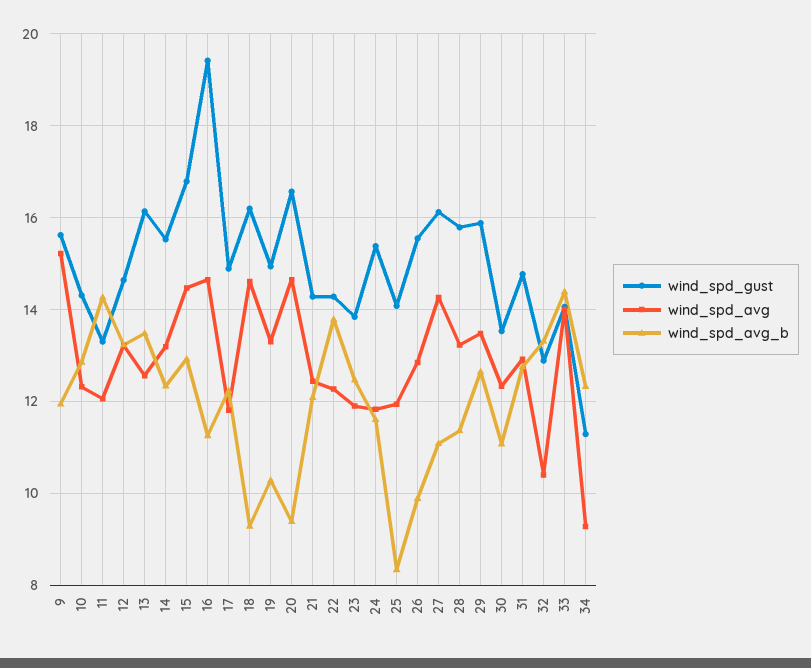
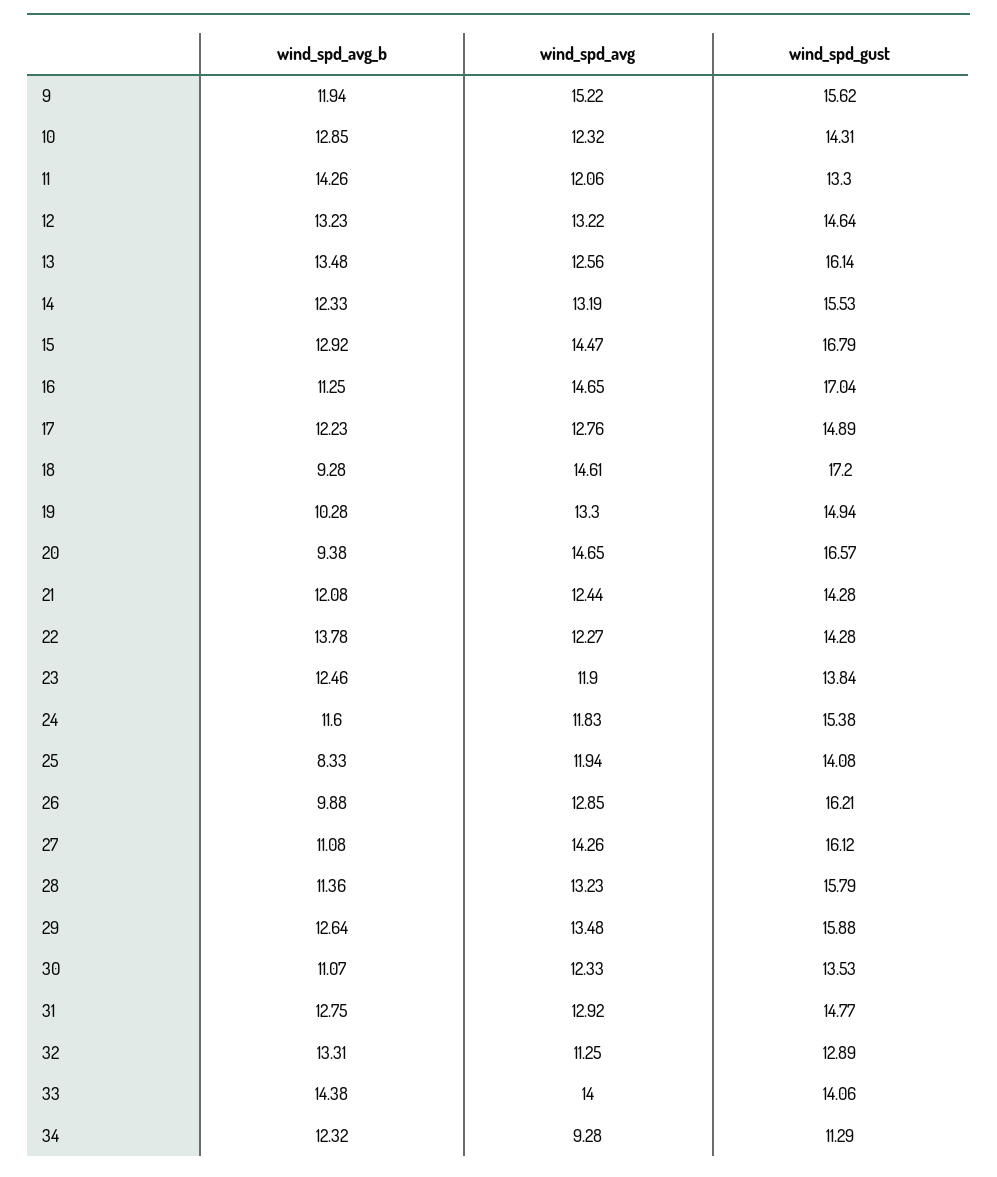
  {
    "wind_spd_gust": {
      "9": 15.62,
      "10": 14.31,
      "11": 13.3,
      "12": 14.64,
      "13": 16.14,
      "14": 15.53,
      "15": 16.79,
-     "16": 19.4,
+     "16": 17.04,
      "17": 14.89,
-     "18": 16.2,
+     "18": 17.2,
      "19": 14.94,
      "20": 16.57,
      "21": 14.28,
      "22": 14.28,
      "23": 13.84,
      "24": 15.38,
      "25": 14.08,
-     "26": 15.6,
+     "26": 16.21,
      "27": 16.12,
      "28": 15.79,
      "29": 15.88,
      "30": 13.53,
      "31": 14.77,
      "32": 12.89,
      "33": 14.06,
      "34": 11.29
    },
    "wind_spd_avg": {
      "9": 15.22,
      "10": 12.32,
      "11": 12.06,
      "12": 13.22,
      "13": 12.56,
      "14": 13.19,
      "15": 14.47,
      "16": 14.65,
-     "17": 11.8,
+     "17": 12.76,
      "18": 14.61,
      "19": 13.3,
      "20": 14.65,
      "21": 12.44,
      "22": 12.27,
      "23": 11.9,
      "24": 11.83,
      "25": 11.94,
      "26": 12.85,
      "27": 14.26,
      "28": 13.23,
      "29": 13.48,
      "30": 12.33,
      "31": 12.92,
-     "32": 10.4,
+     "32": 11.25,
      "33": 14,
      "34": 9.28
    },
    "wind_spd_avg_b": {
      "9": 11.94,
      "10": 12.85,
      "11": 14.26,
      "12": 13.23,
      "13": 13.48,
      "14": 12.33,
      "15": 12.92,
      "16": 11.25,
      "17": 12.23,
      "18": 9.28,
      "19": 10.28,
      "20": 9.38,
      "21": 12.08,
      "22": 13.78,
      "23": 12.46,
      "24": 11.6,
      "25": 8.33,
      "26": 9.88,
      "27": 11.08,
      "28": 11.36,
      "29": 12.64,
      "30": 11.07,
      "31": 12.75,
      "32": 13.31,
      "33": 14.38,
      "34": 12.32
    }
  }

